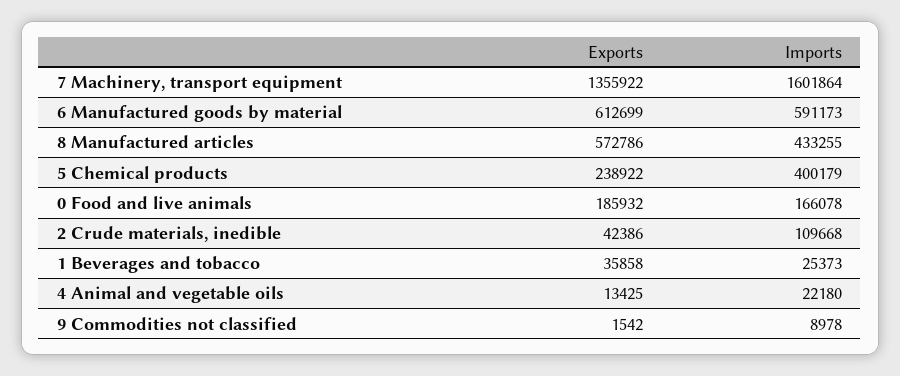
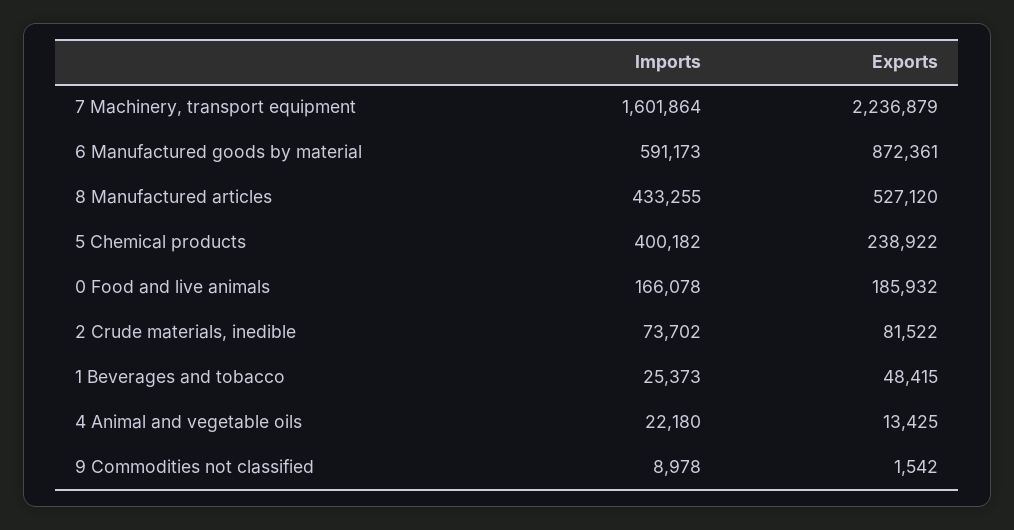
  {
    "Exports": {
-     "7 Machinery, transport equipment": 1355922,
+     "7 Machinery, transport equipment": 2236879,
-     "6 Manufactured goods by material": 612699,
+     "6 Manufactured goods by material": 872361,
-     "8 Manufactured articles": 572786,
+     "8 Manufactured articles": 527120,
      "5 Chemical products": 238922,
      "0 Food and live animals": 185932,
-     "2 Crude materials, inedible": 42386,
+     "2 Crude materials, inedible": 81522,
-     "1 Beverages and tobacco": 35858,
+     "1 Beverages and tobacco": 48415,
      "4 Animal and vegetable oils": 13425,
      "9 Commodities not classified": 1542
    },
    "Imports": {
      "7 Machinery, transport equipment": 1601864,
      "6 Manufactured goods by material": 591173,
      "8 Manufactured articles": 433255,
-     "5 Chemical products": 400179,
+     "5 Chemical products": 400182,
      "0 Food and live animals": 166078,
-     "2 Crude materials, inedible": 109668,
+     "2 Crude materials, inedible": 73702,
      "1 Beverages and tobacco": 25373,
      "4 Animal and vegetable oils": 22180,
      "9 Commodities not classified": 8978
    }
  }

